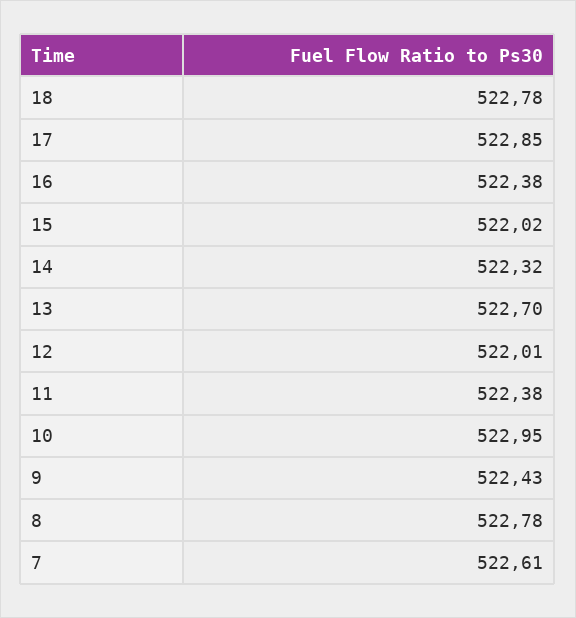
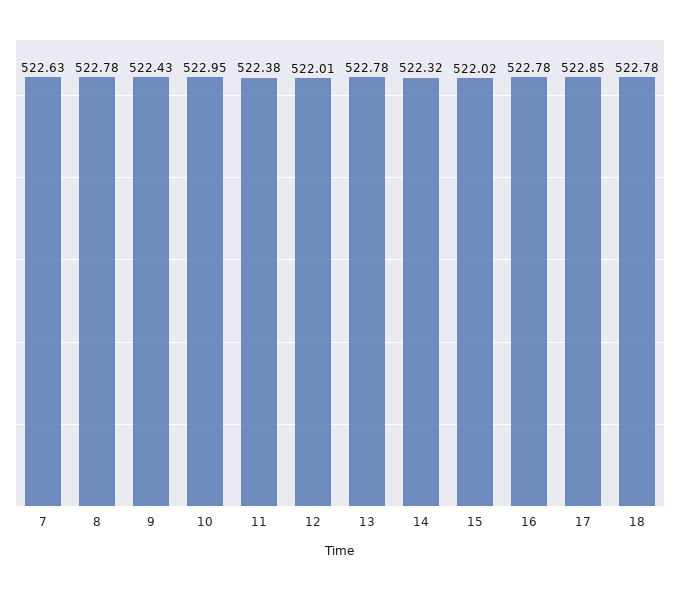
  {
    "18": 522.78,
    "17": 522.85,
-   "16": 522.38,
+   "16": 522.78,
    "15": 522.02,
    "14": 522.32,
-   "13": 522.7,
+   "13": 522.78,
    "12": 522.01,
    "11": 522.38,
    "10": 522.95,
    "9": 522.43,
    "8": 522.78,
-   "7": 522.61
+   "7": 522.63
  }

